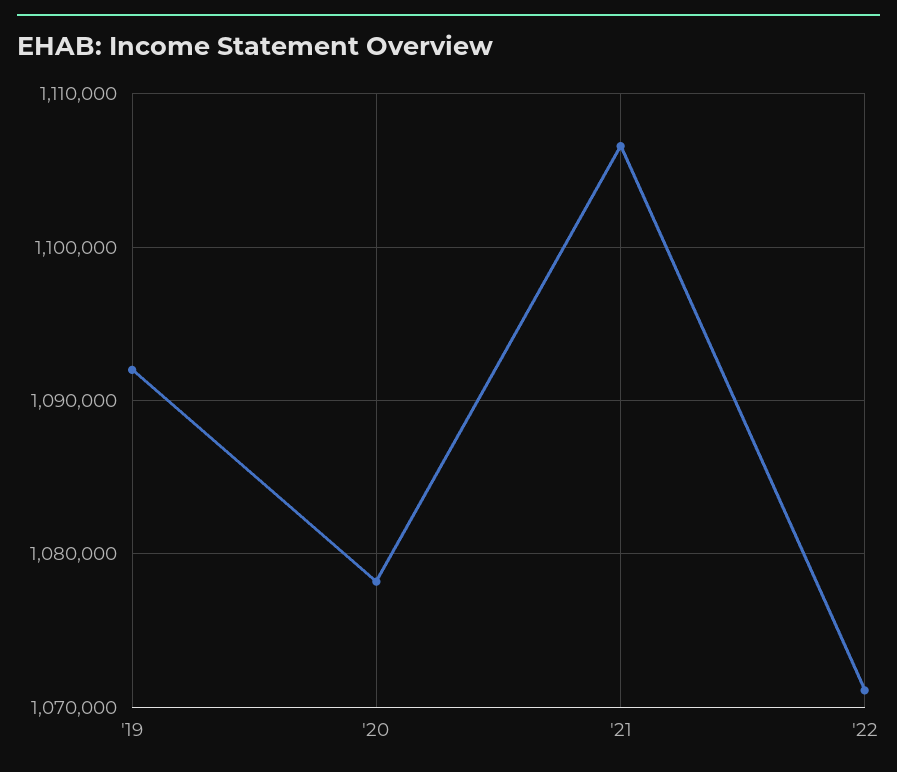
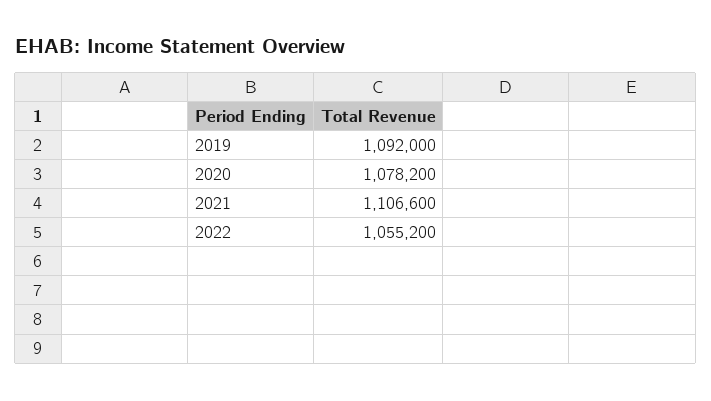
  {
    "'19": 1092000,
    "'20": 1078200,
    "'21": 1106600,
-   "'22": 1071000
+   "'22": 1055200
  }

